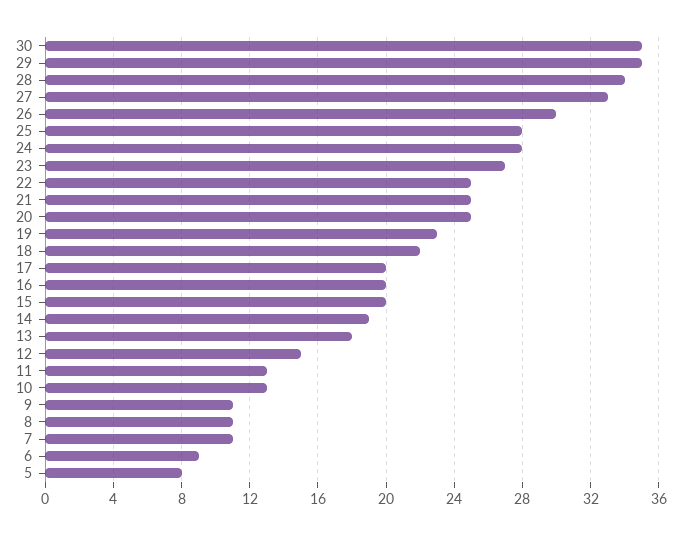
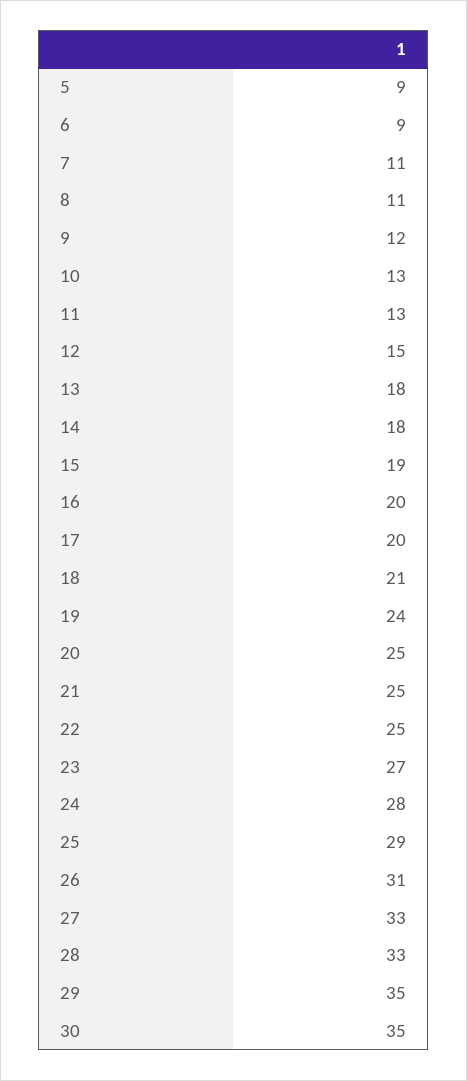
  {
    "30": 35,
    "29": 35,
-   "28": 34,
+   "28": 33,
    "27": 33,
-   "26": 30,
+   "26": 31,
-   "25": 28,
+   "25": 29,
    "24": 28,
    "23": 27,
    "22": 25,
    "21": 25,
    "20": 25,
-   "19": 23,
+   "19": 24,
-   "18": 22,
+   "18": 21,
    "17": 20,
    "16": 20,
-   "15": 20,
+   "15": 19,
-   "14": 19,
+   "14": 18,
    "13": 18,
    "12": 15,
    "11": 13,
    "10": 13,
-   "9": 11,
+   "9": 12,
    "8": 11,
    "7": 11,
    "6": 9,
-   "5": 8
+   "5": 9
  }

